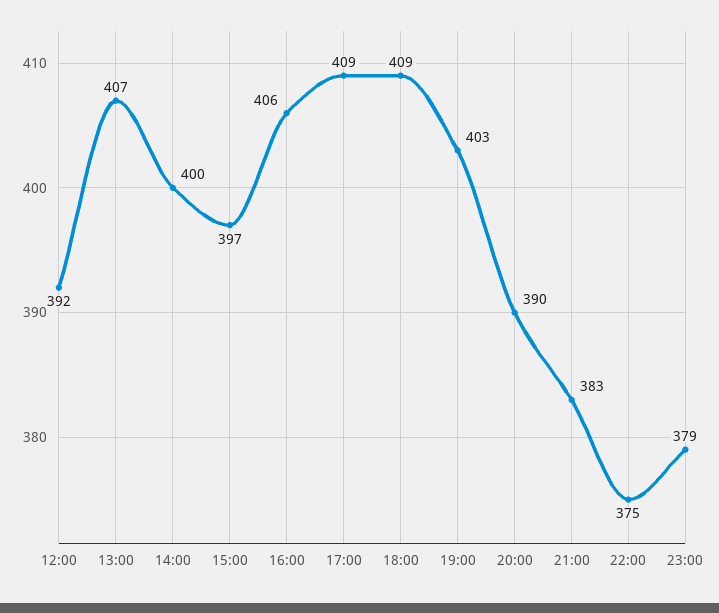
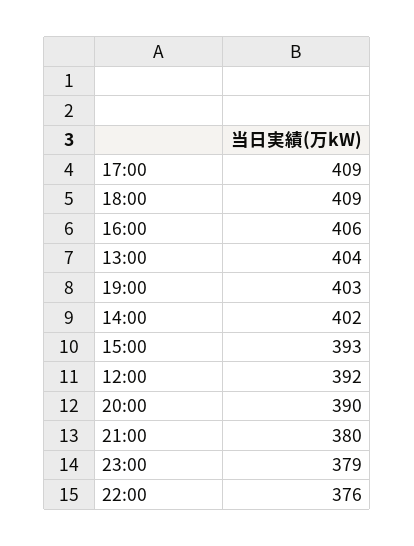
  {
    "12:00": 392,
-   "13:00": 407,
+   "13:00": 404,
-   "14:00": 400,
+   "14:00": 402,
-   "15:00": 397,
+   "15:00": 393,
    "16:00": 406,
    "17:00": 409,
    "18:00": 409,
    "19:00": 403,
    "20:00": 390,
-   "21:00": 383,
+   "21:00": 380,
-   "22:00": 375,
+   "22:00": 376,
    "23:00": 379
  }

